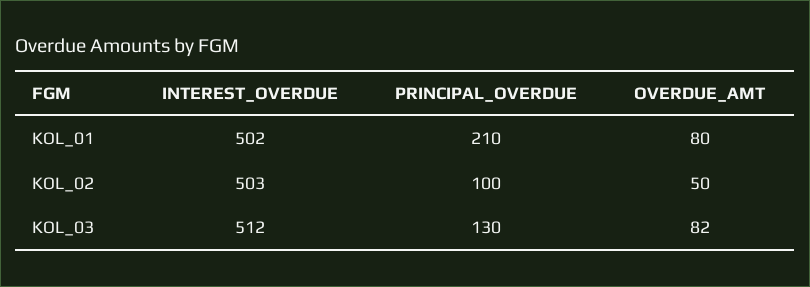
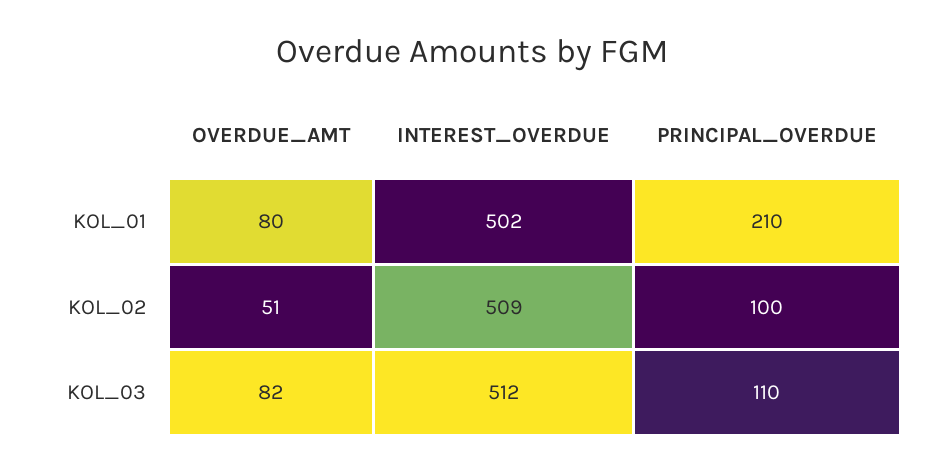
  {
    "INTEREST_OVERDUE": {
      "KOL_01": 502,
-     "KOL_02": 503,
+     "KOL_02": 509,
      "KOL_03": 512
    },
    "PRINCIPAL_OVERDUE": {
      "KOL_01": 210,
      "KOL_02": 100,
-     "KOL_03": 130
+     "KOL_03": 110
    },
    "OVERDUE_AMT": {
      "KOL_01": 80,
-     "KOL_02": 50,
+     "KOL_02": 51,
      "KOL_03": 82
    }
  }

